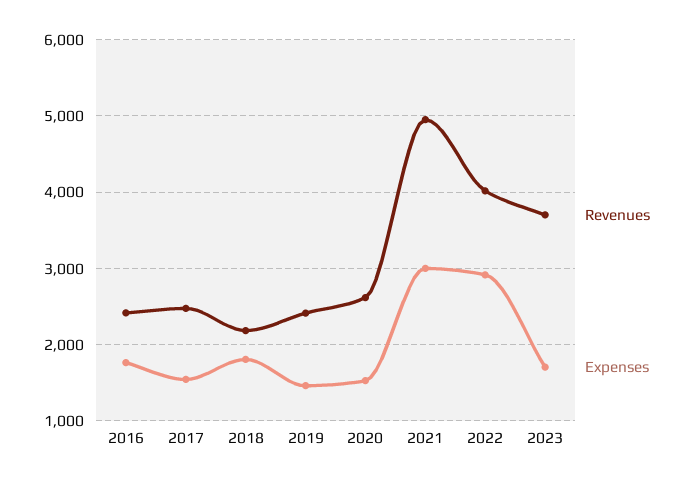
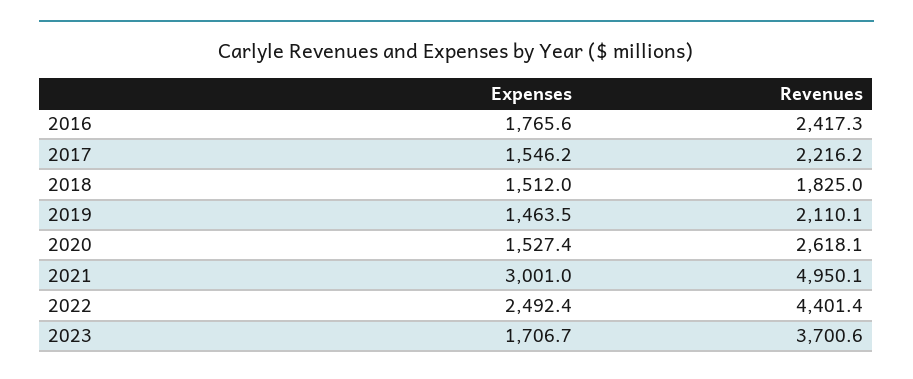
  {
    "Revenues": {
      "2016": 2417.3,
-     "2017": 2500,
+     "2017": 2216.2,
-     "2018": 2200,
+     "2018": 1825,
-     "2019": 2400,
+     "2019": 2110.1,
      "2020": 2618.1,
      "2021": 4950.1,
-     "2022": 4000,
+     "2022": 4401.4,
      "2023": 3700.6
    },
    "Expenses": {
      "2016": 1765.6,
      "2017": 1546.2,
-     "2018": 1800,
+     "2018": 1512,
      "2019": 1463.5,
      "2020": 1527.4,
      "2021": 3001,
-     "2022": 2900,
+     "2022": 2492.4,
      "2023": 1706.7
    }
  }

